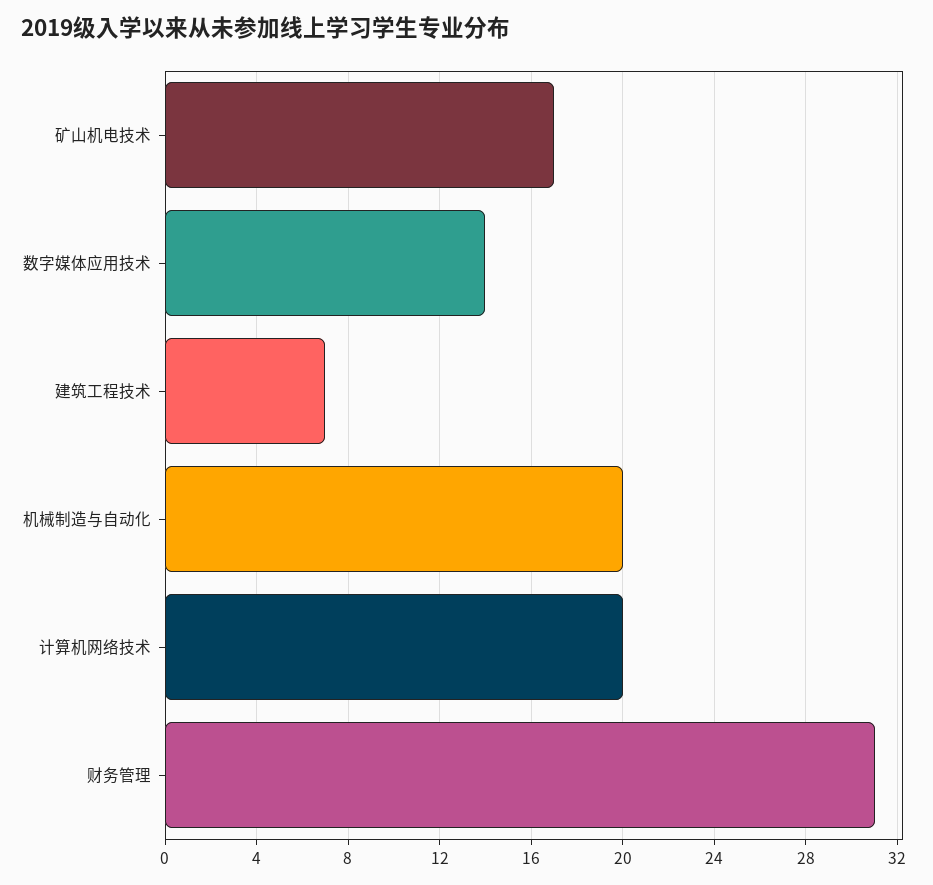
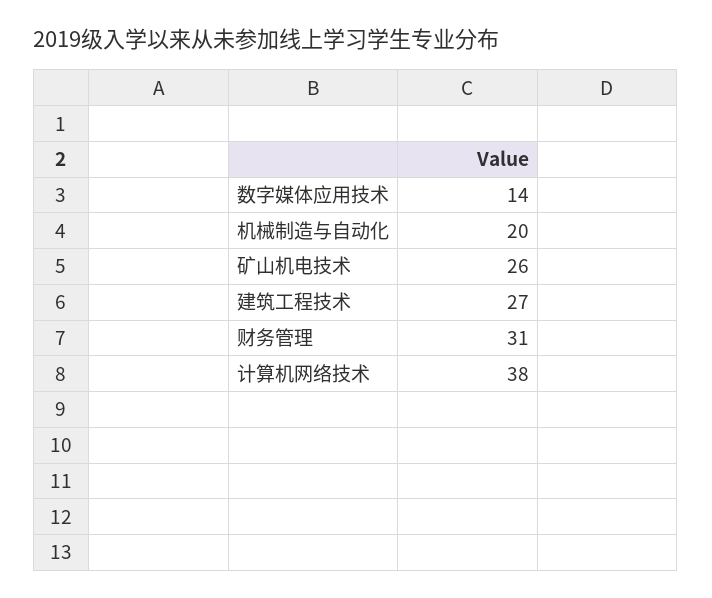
  {
-   "矿山机电技术": 17,
+   "矿山机电技术": 26,
    "数字媒体应用技术": 14,
-   "建筑工程技术": 7,
+   "建筑工程技术": 27,
    "机械制造与自动化": 20,
-   "计算机网络技术": 20,
+   "计算机网络技术": 38,
    "财务管理": 31
  }

